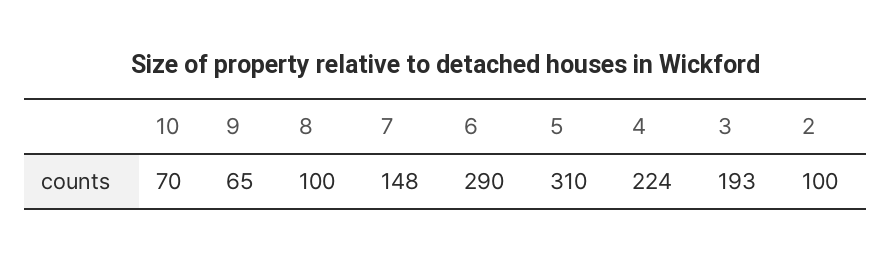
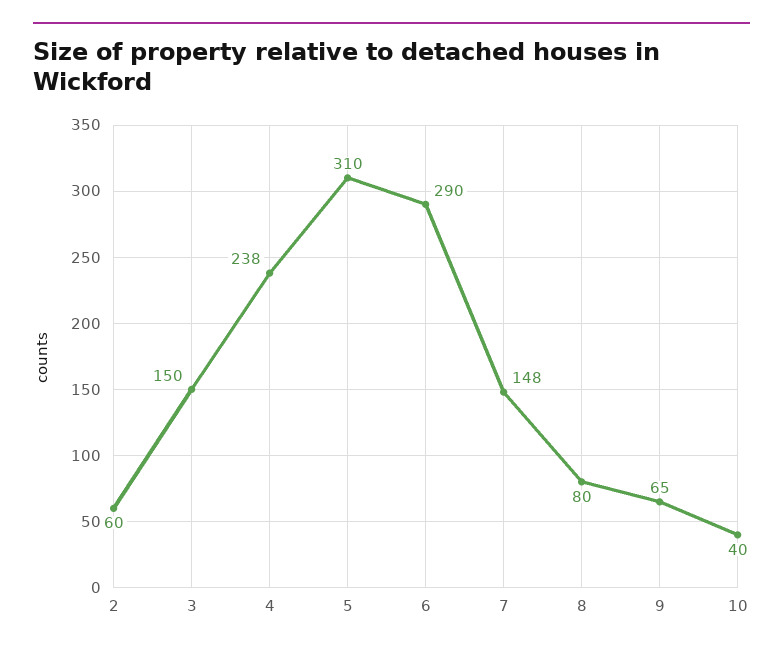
  {
-   "10": 70,
+   "10": 40,
    "9": 65,
-   "8": 100,
+   "8": 80,
    "7": 148,
    "6": 290,
    "5": 310,
-   "4": 224,
+   "4": 238,
-   "3": 193,
+   "3": 150,
-   "2": 100
+   "2": 60
  }

